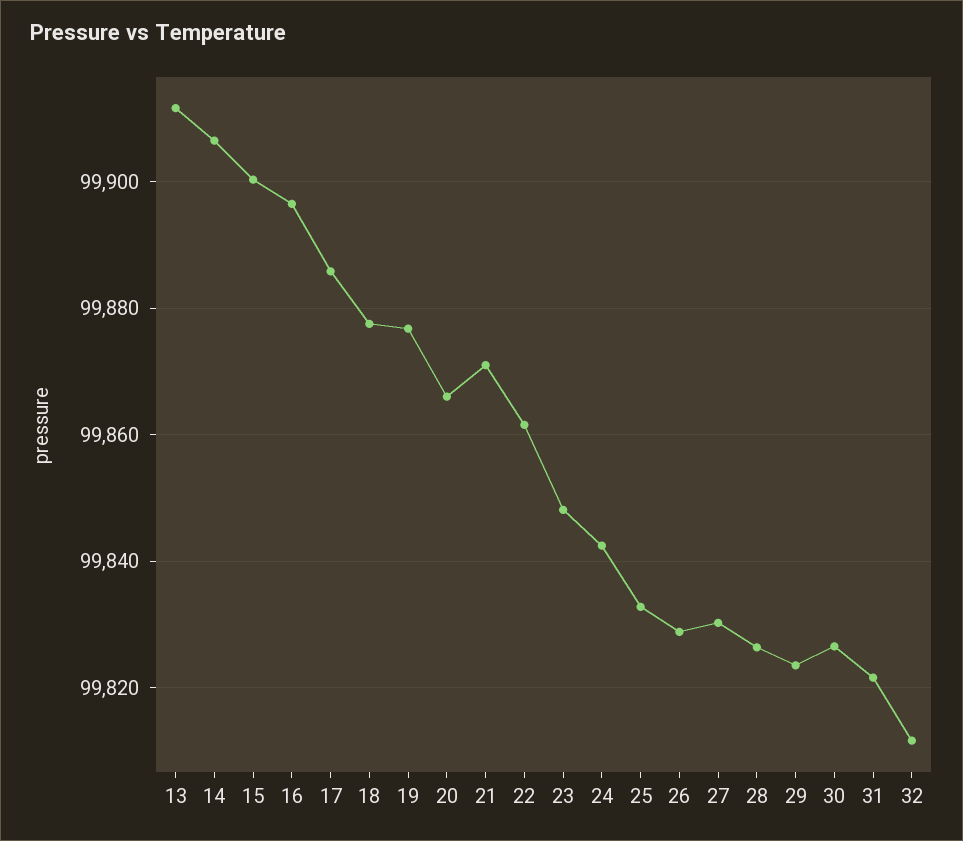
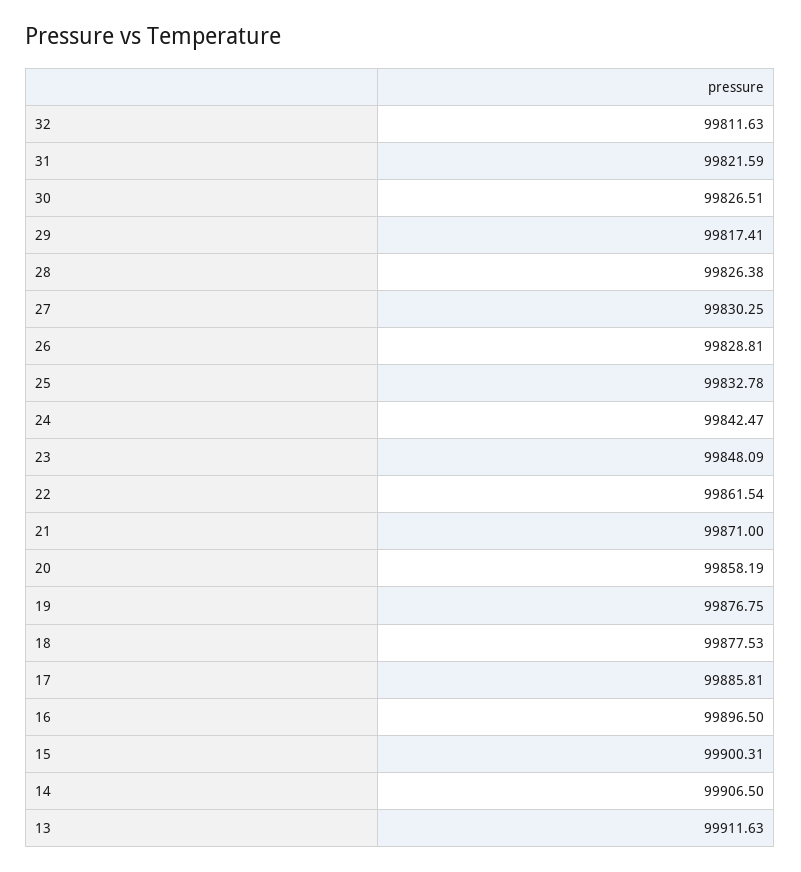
  {
    "13": 99911.63,
    "14": 99906.5,
    "15": 99900.31,
    "16": 99896.5,
    "17": 99885.81,
    "18": 99877.53,
    "19": 99876.75,
-   "20": 99866,
+   "20": 99858.19,
    "21": 99871,
    "22": 99861.54,
    "23": 99848.09,
    "24": 99842.47,
    "25": 99832.78,
    "26": 99828.81,
    "27": 99830.25,
    "28": 99826.38,
-   "29": 99824,
+   "29": 99817.41,
    "30": 99826.51,
    "31": 99821.59,
    "32": 99811.63
  }

